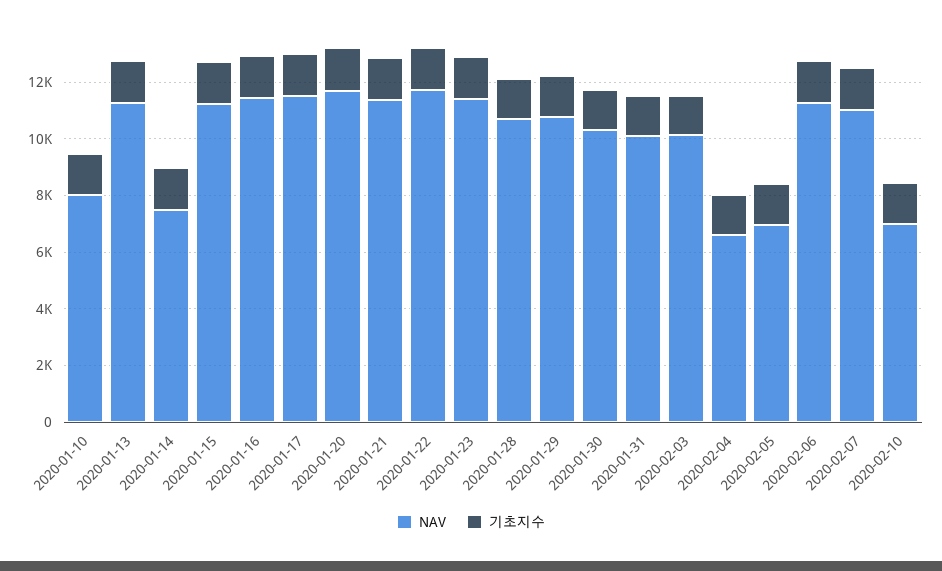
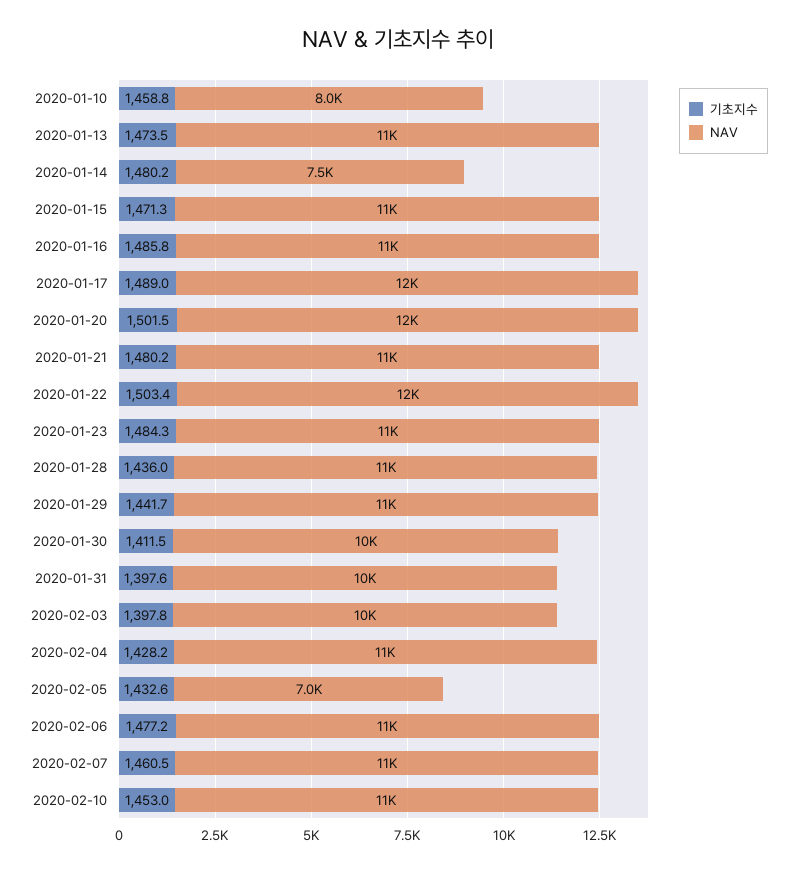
  {
    "NAV": {
      "2020-01-10": 8000,
      "2020-01-13": 11000,
      "2020-01-14": 7500,
      "2020-01-15": 11000,
      "2020-01-16": 11000,
      "2020-01-17": 12000,
      "2020-01-20": 12000,
      "2020-01-21": 11000,
      "2020-01-22": 12000,
      "2020-01-23": 11000,
      "2020-01-28": 11000,
      "2020-01-29": 11000,
      "2020-01-30": 10000,
      "2020-01-31": 10000,
      "2020-02-03": 10000,
-     "2020-02-04": 6500,
+     "2020-02-04": 11000,
      "2020-02-05": 7000,
      "2020-02-06": 11000,
      "2020-02-07": 11000,
-     "2020-02-10": 7000
+     "2020-02-10": 11000
    },
    "기초지수": {
      "2020-01-10": 1458.8,
      "2020-01-13": 1473.5,
      "2020-01-14": 1480.2,
      "2020-01-15": 1471.3,
      "2020-01-16": 1485.8,
      "2020-01-17": 1489,
      "2020-01-20": 1501.5,
      "2020-01-21": 1480.2,
      "2020-01-22": 1503.4,
      "2020-01-23": 1484.3,
      "2020-01-28": 1436,
      "2020-01-29": 1441.7,
      "2020-01-30": 1411.5,
      "2020-01-31": 1397.6,
      "2020-02-03": 1397.8,
      "2020-02-04": 1428.2,
      "2020-02-05": 1432.6,
      "2020-02-06": 1477.2,
      "2020-02-07": 1460.5,
      "2020-02-10": 1453
    }
  }

